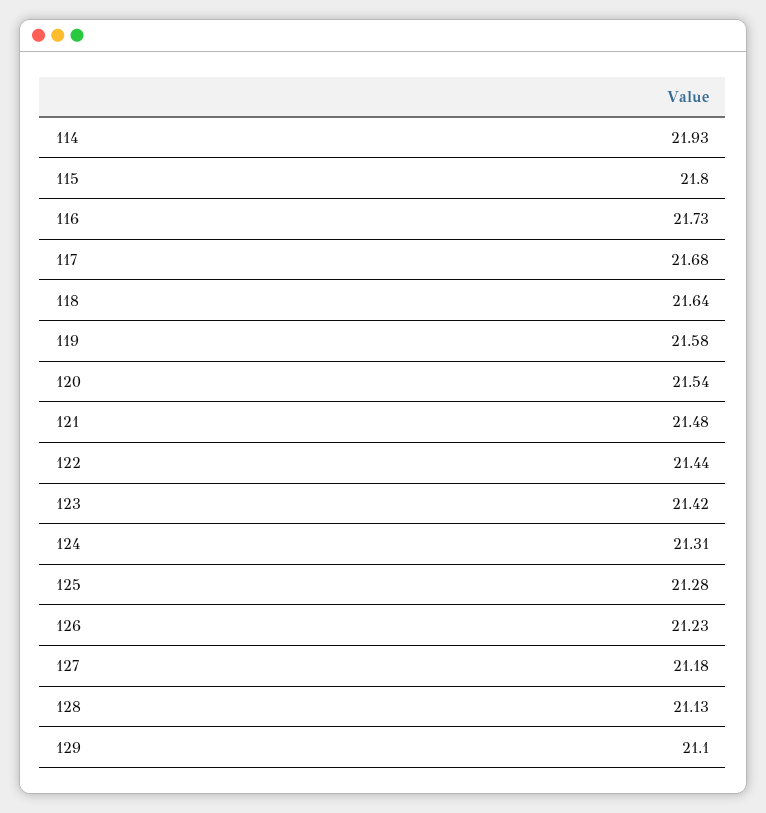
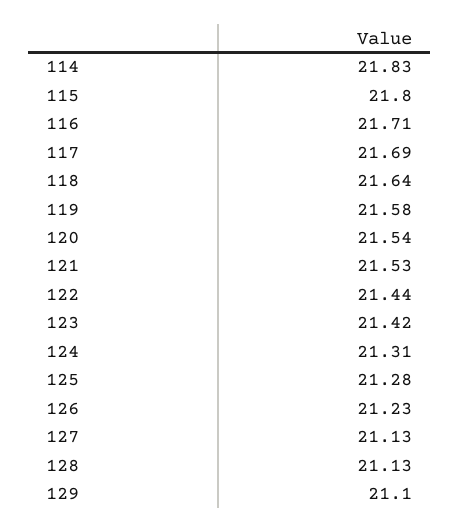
  {
-   "114": 21.93,
+   "114": 21.83,
    "115": 21.8,
-   "116": 21.73,
+   "116": 21.71,
-   "117": 21.68,
+   "117": 21.69,
    "118": 21.64,
    "119": 21.58,
    "120": 21.54,
-   "121": 21.48,
+   "121": 21.53,
    "122": 21.44,
    "123": 21.42,
    "124": 21.31,
    "125": 21.28,
    "126": 21.23,
-   "127": 21.18,
+   "127": 21.13,
    "128": 21.13,
    "129": 21.1
  }

